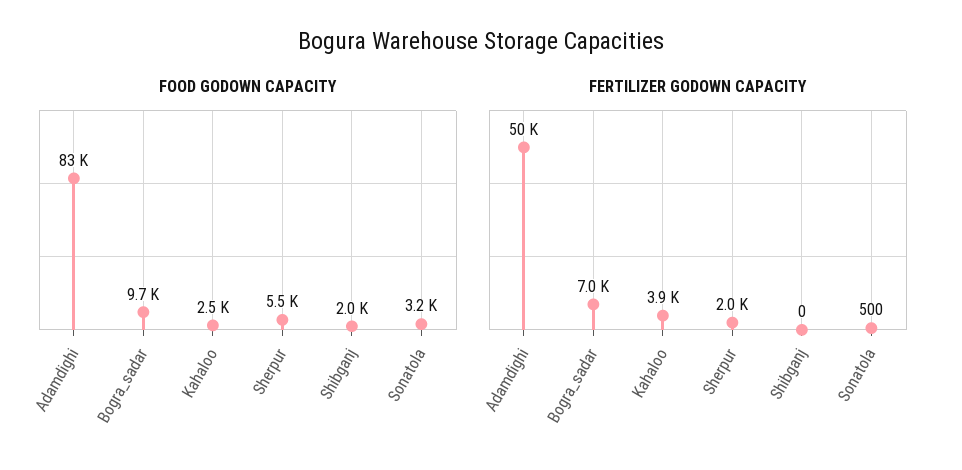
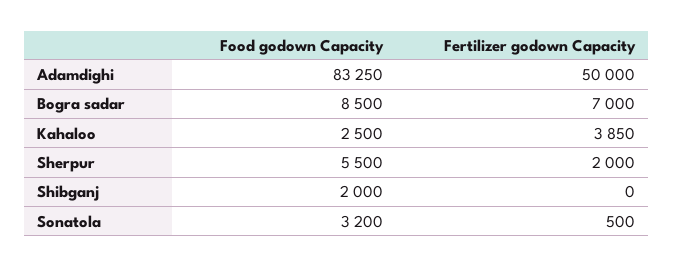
  {
    "FOOD GODOWN CAPACITY": {
      "Adamdighi": 83250,
-     "Bogra_sadar": 9700,
+     "Bogra_sadar": 8500,
      "Kahaloo": 2500,
      "Sherpur": 5500,
      "Shibganj": 2000,
      "Sonatola": 3200
    },
    "FERTILIZER GODOWN CAPACITY": {
      "Adamdighi": 50000,
      "Bogra_sadar": 7000,
      "Kahaloo": 3850,
      "Sherpur": 2000,
      "Shibganj": 0,
      "Sonatola": 500
    }
  }

